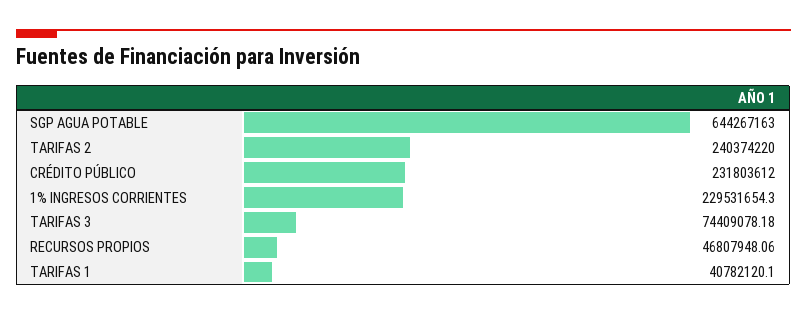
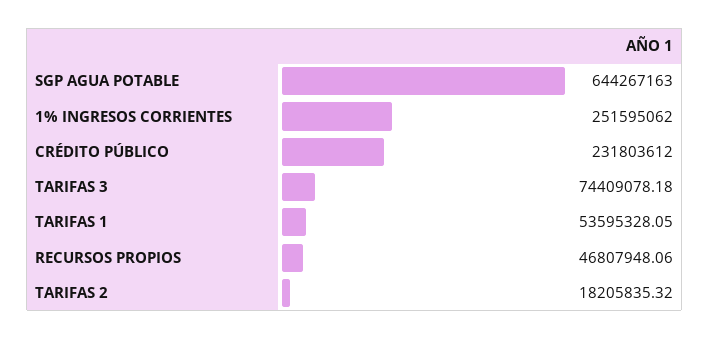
  {
    "SGP AGUA POTABLE": 644267163,
-   "TARIFAS 2": 240374220,
+   "TARIFAS 2": 18205835.32,
    "CRÉDITO PÚBLICO": 231803612,
-   "1% INGRESOS CORRIENTES": 229531654.3,
+   "1% INGRESOS CORRIENTES": 251595062,
    "TARIFAS 3": 74409078.18,
    "RECURSOS PROPIOS": 46807948.06,
-   "TARIFAS 1": 40782120.1
+   "TARIFAS 1": 53595328.05
  }

